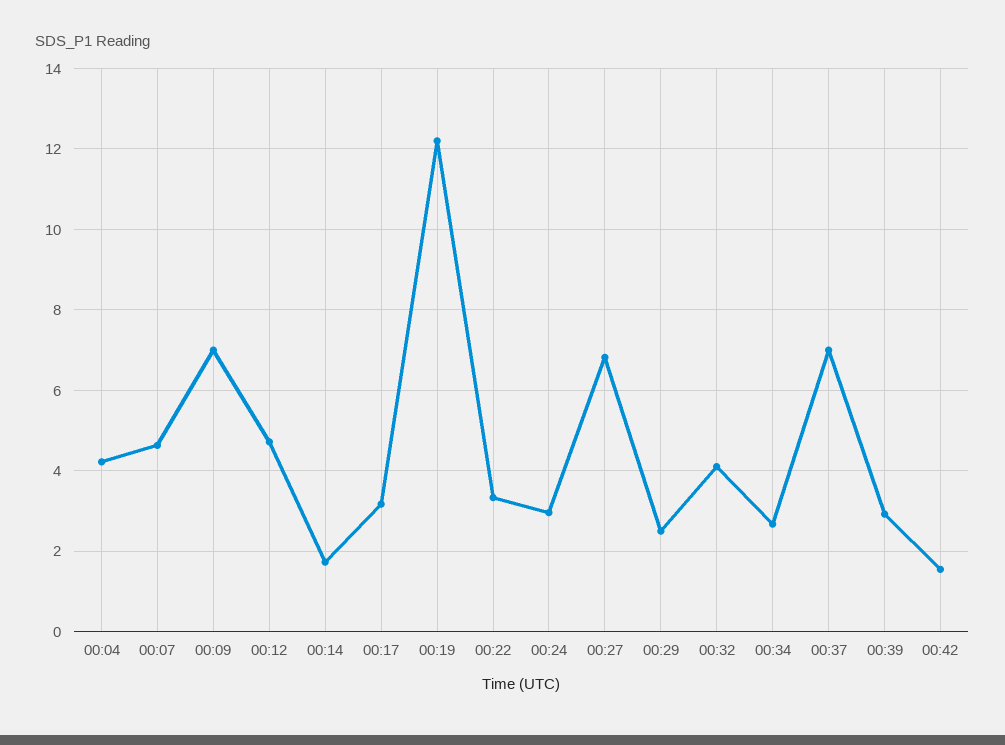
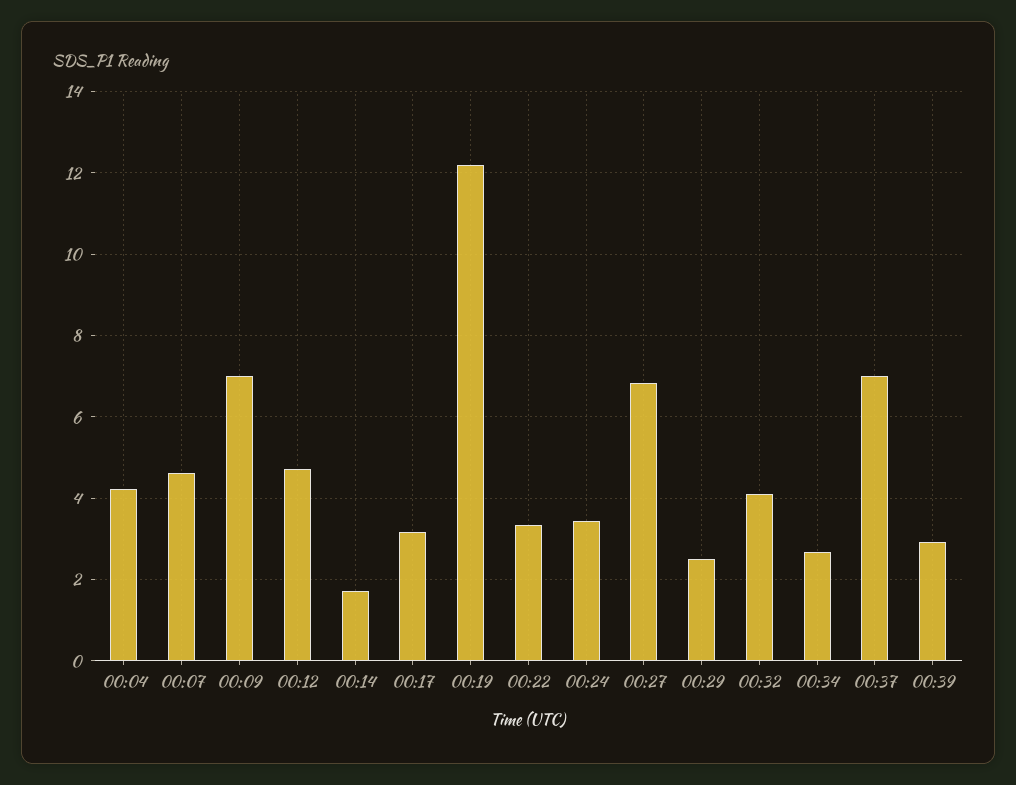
  {
    "00:04": 4.2,
    "00:07": 4.6,
    "00:09": 7,
    "00:12": 4.8,
    "00:14": 1.8,
    "00:17": 3.2,
    "00:19": 12.2,
    "00:22": 3.4,
-   "00:24": 3,
+   "00:24": 3.4,
    "00:27": 6.8,
    "00:29": 2.6,
    "00:32": 4.2,
    "00:34": 2.6,
    "00:37": 7,
-   "00:39": 3,
+   "00:39": 3
-   "00:42": 1.6
  }

